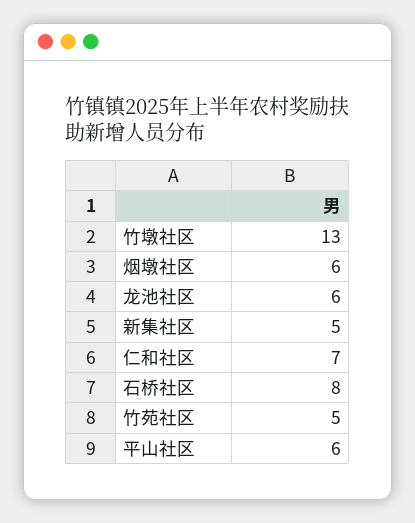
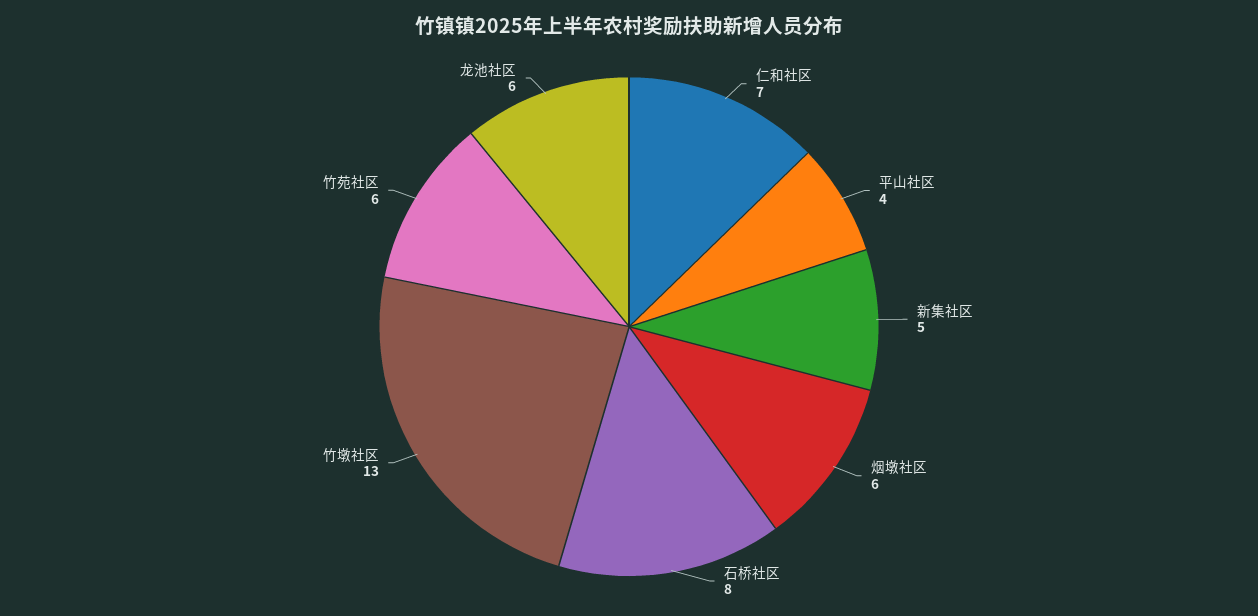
  {
    "竹墩社区": 13,
    "烟墩社区": 6,
    "龙池社区": 6,
    "新集社区": 5,
    "仁和社区": 7,
    "石桥社区": 8,
-   "竹苑社区": 5,
+   "竹苑社区": 6,
-   "平山社区": 6
+   "平山社区": 4
  }

